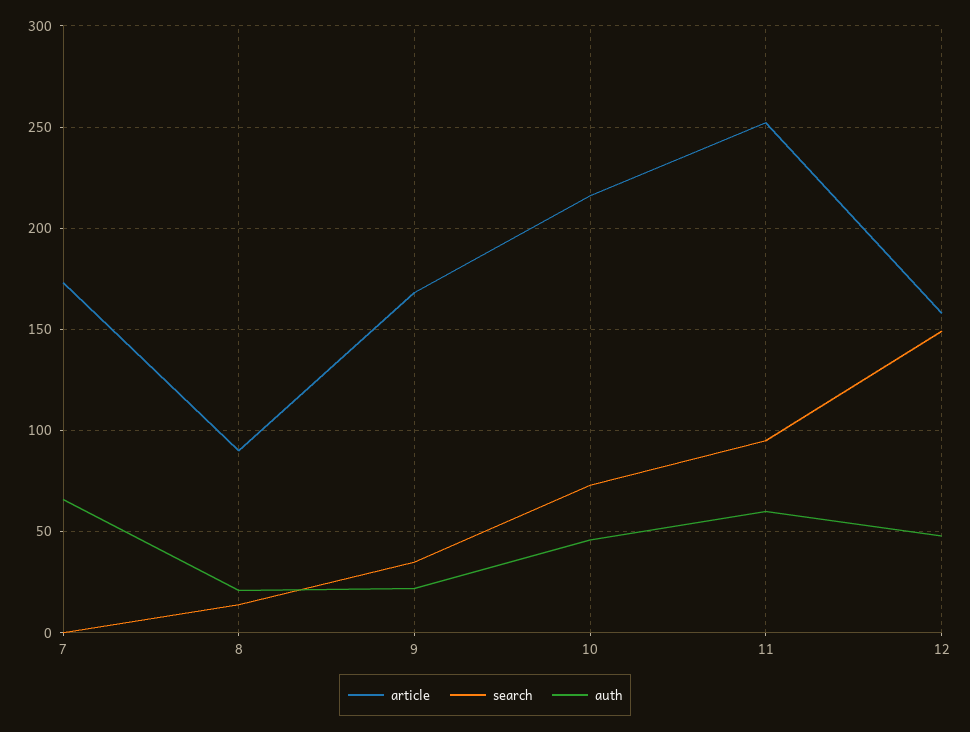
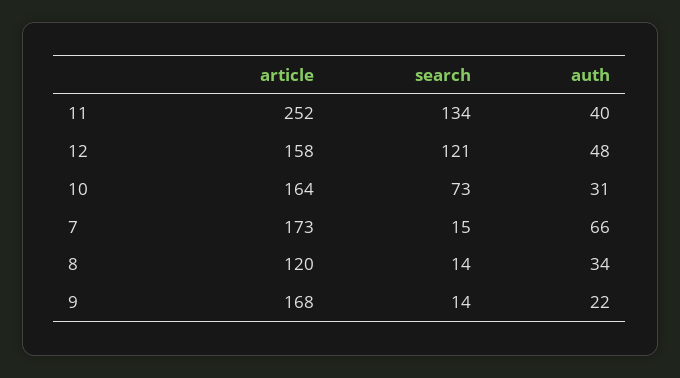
  {
    "article": {
      "7": 173,
-     "8": 90,
+     "8": 120,
      "9": 168,
-     "10": 215,
+     "10": 164,
      "11": 252,
      "12": 158
    },
    "search": {
-     "7": 0,
+     "7": 15,
      "8": 14,
-     "9": 35,
+     "9": 14,
      "10": 73,
-     "11": 95,
+     "11": 134,
-     "12": 150
+     "12": 121
    },
    "auth": {
      "7": 66,
-     "8": 20,
+     "8": 34,
      "9": 22,
-     "10": 45,
+     "10": 31,
-     "11": 60,
+     "11": 40,
      "12": 48
    }
  }

